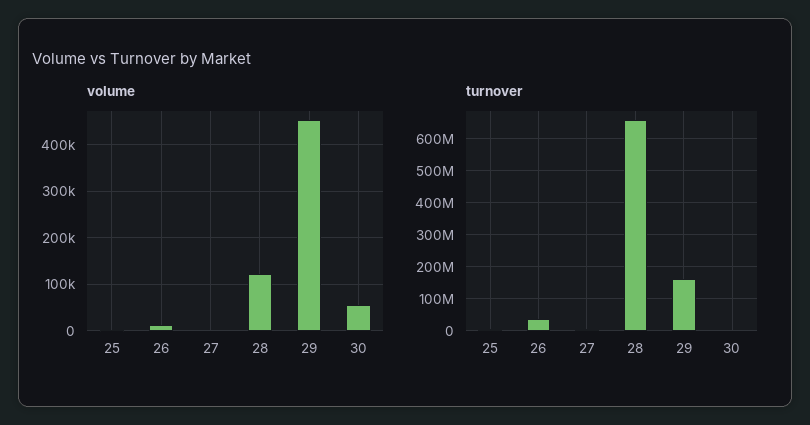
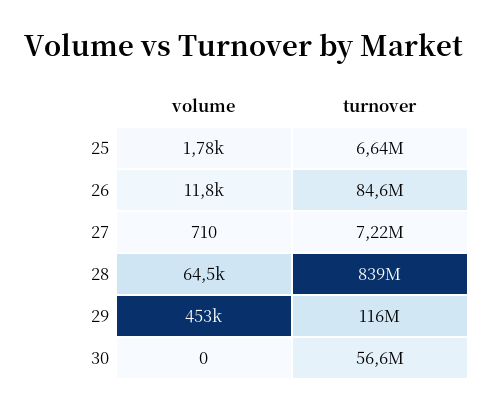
  {
    "volume": {
      "25": 1780,
      "26": 11800,
      "27": 710,
-     "28": 120000,
+     "28": 64500,
      "29": 453000,
-     "30": 60000
+     "30": 0
    },
    "turnover": {
      "25": 6640000,
-     "26": 40000000,
+     "26": 84600000,
      "27": 7220000,
-     "28": 660000000,
+     "28": 839000000,
-     "29": 160000000,
+     "29": 116000000,
-     "30": 0
+     "30": 56600000
    }
  }

